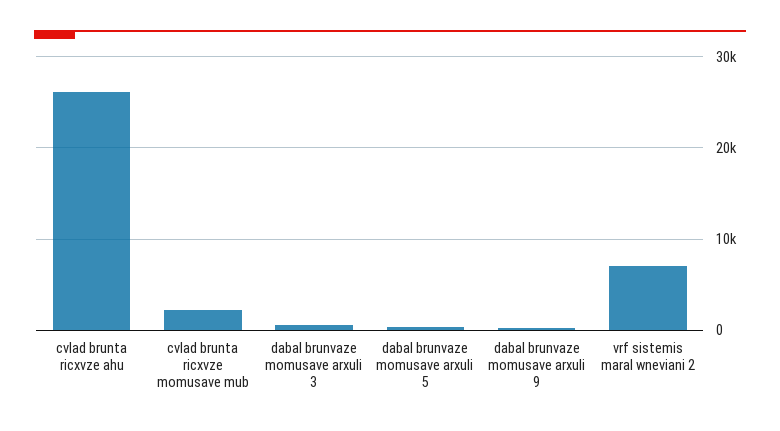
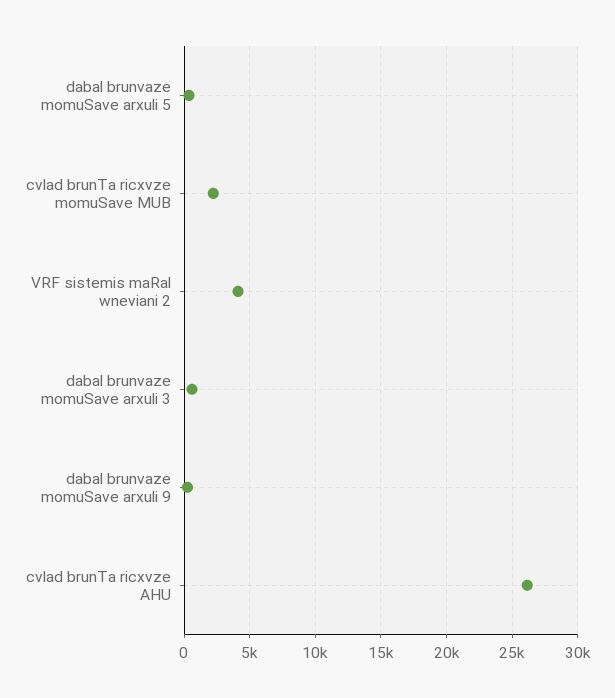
  {
    "cvlad brunta ricxvze ahu": 26000,
    "cvlad brunta ricxvze momusave mub": 2000,
    "dabal brunvaze momusave arxuli 3": 500,
    "dabal brunvaze momusave arxuli 5": 500,
    "dabal brunvaze momusave arxuli 9": 0,
-   "vrf sistemis maral wneviani 2": 7000
+   "vrf sistemis maral wneviani 2": 4000
  }

